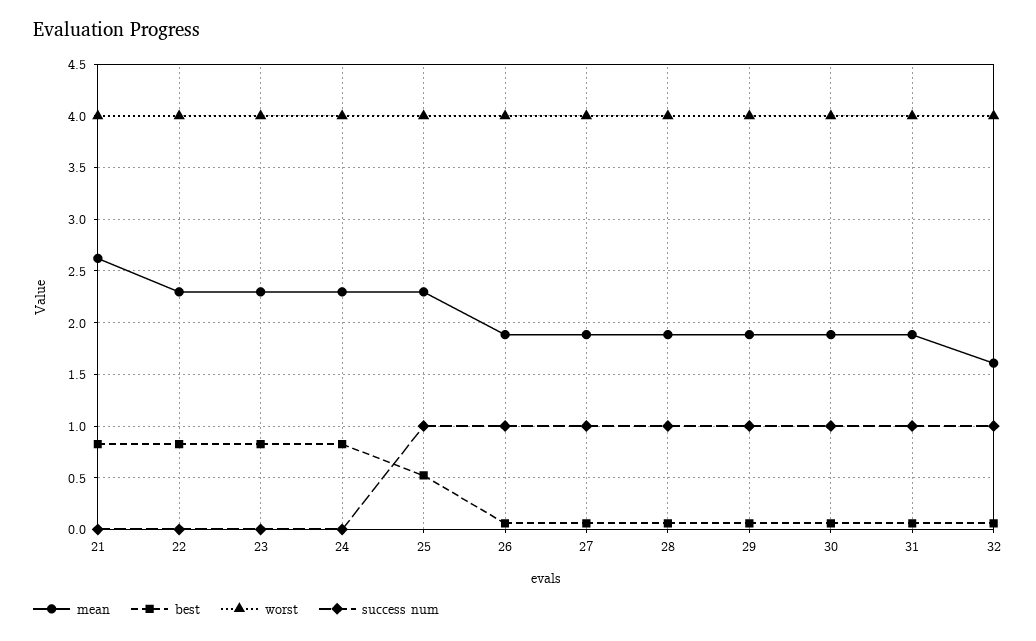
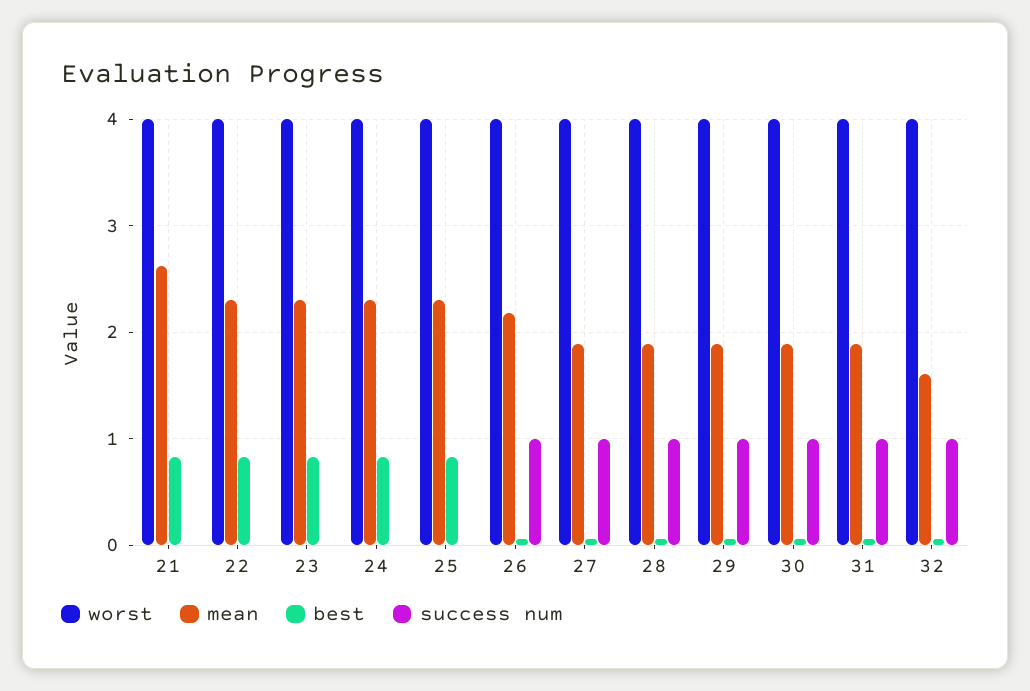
  {
    "mean": {
      "21": 2.6,
      "22": 2.3,
      "23": 2.3,
      "24": 2.3,
      "25": 2.3,
-     "26": 1.9,
+     "26": 2.2,
      "27": 1.9,
      "28": 1.9,
      "29": 1.9,
      "30": 1.9,
      "31": 1.9,
      "32": 1.6
    },
    "best": {
      "21": 0.8,
      "22": 0.8,
      "23": 0.8,
      "24": 0.8,
-     "25": 0.5,
+     "25": 0.8,
      "26": 0.1,
      "27": 0.1,
      "28": 0.1,
      "29": 0.1,
      "30": 0.1,
      "31": 0.1,
      "32": 0.1
    },
    "worst": {
      "21": 4,
      "22": 4,
      "23": 4,
      "24": 4,
      "25": 4,
      "26": 4,
      "27": 4,
      "28": 4,
      "29": 4,
      "30": 4,
      "31": 4,
      "32": 4
    },
    "success num": {
      "21": 0,
      "22": 0,
      "23": 0,
      "24": 0,
-     "25": 1,
+     "25": 0,
      "26": 1,
      "27": 1,
      "28": 1,
      "29": 1,
      "30": 1,
      "31": 1,
      "32": 1
    }
  }

